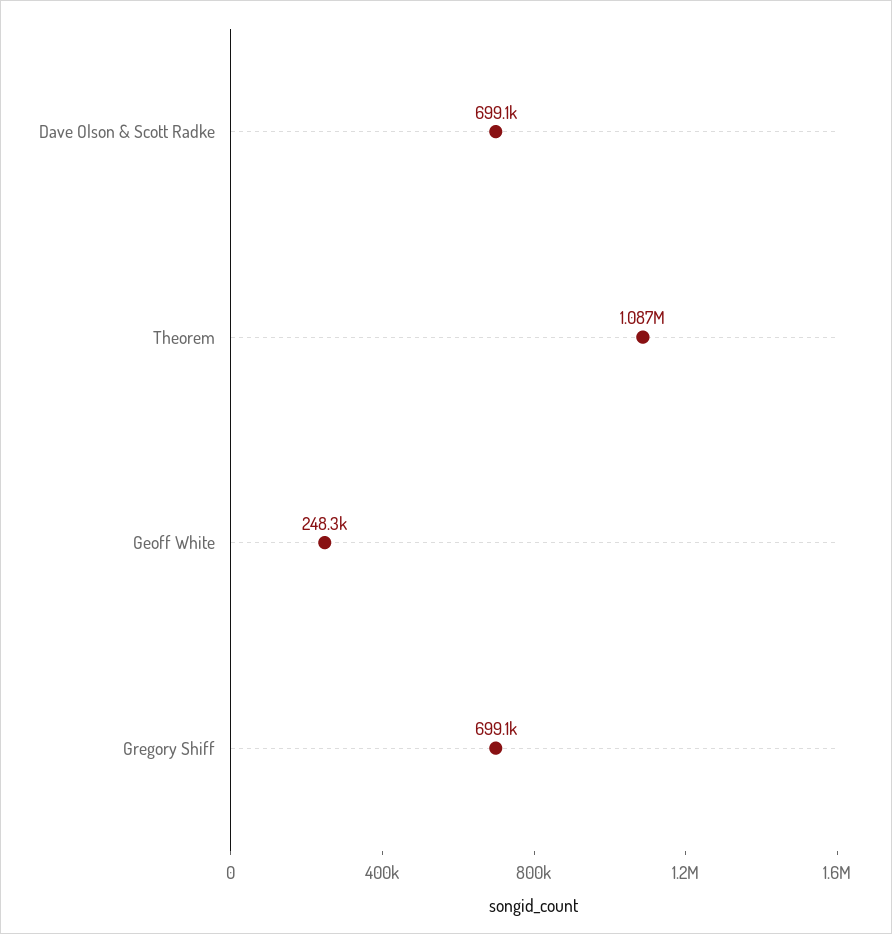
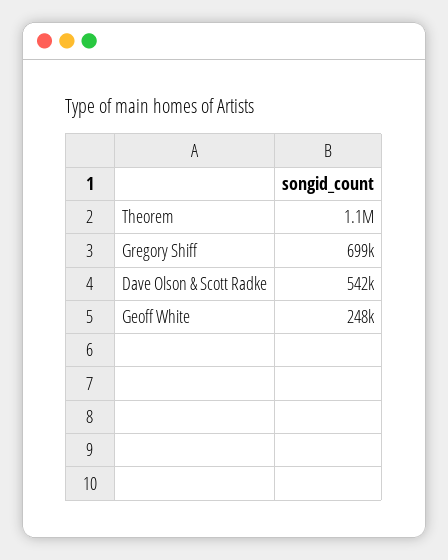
  {
-   "Dave Olson & Scott Radke": 699100,
+   "Dave Olson & Scott Radke": 542000,
    "Theorem": 1087000,
    "Geoff White": 248300,
    "Gregory Shiff": 699100
  }

